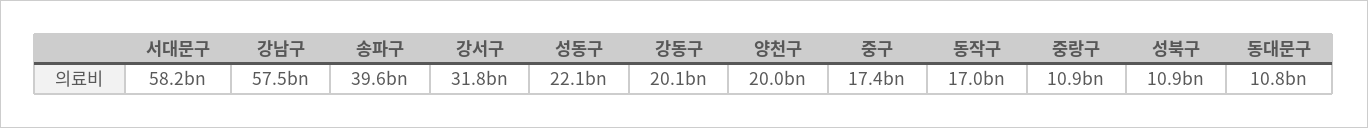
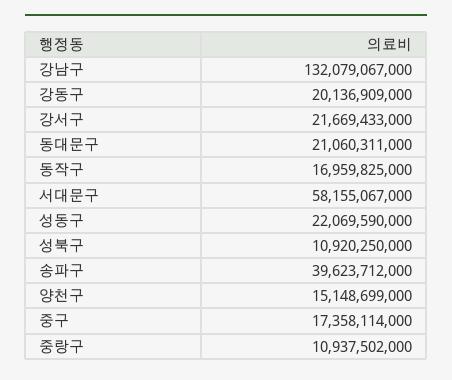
  {
    "서대문구": 58155067000,
-   "강남구": 57500000000,
+   "강남구": 132079067000,
    "송파구": 39623712000,
-   "강서구": 31800000000,
+   "강서구": 21669433000,
    "성동구": 22069590000,
    "강동구": 20136909000,
-   "양천구": 20000000000,
+   "양천구": 15148699000,
    "중구": 17358114000,
    "동작구": 16959825000,
    "중랑구": 10937502000,
    "성북구": 10920250000,
-   "동대문구": 10800000000
+   "동대문구": 21060311000
  }

